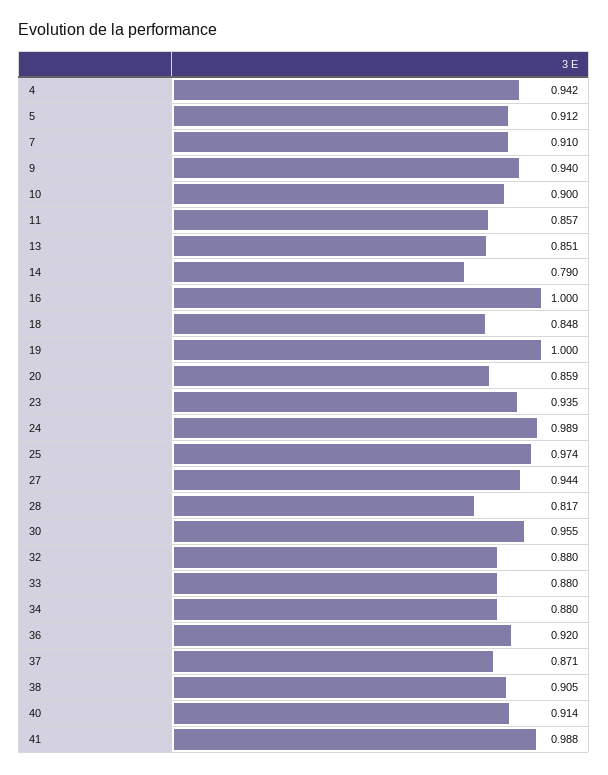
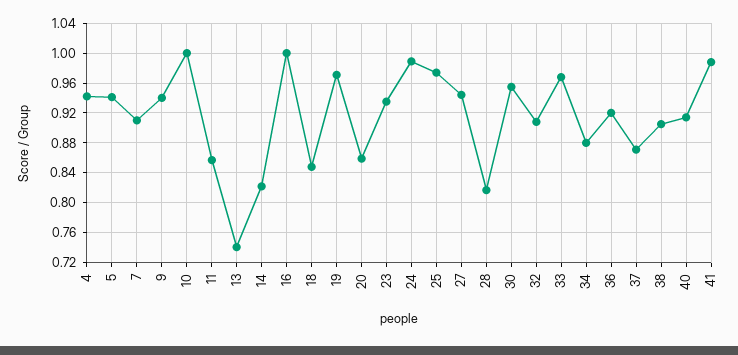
  {
    "4": 0.942,
-   "5": 0.912,
+   "5": 0.94,
    "7": 0.91,
    "9": 0.94,
-   "10": 0.9,
+   "10": 1,
    "11": 0.857,
-   "13": 0.851,
+   "13": 0.74,
-   "14": 0.79,
+   "14": 0.82,
    "16": 1,
    "18": 0.848,
-   "19": 1,
+   "19": 0.97,
    "20": 0.859,
    "23": 0.935,
    "24": 0.989,
    "25": 0.974,
    "27": 0.944,
    "28": 0.817,
    "30": 0.955,
-   "32": 0.88,
+   "32": 0.91,
-   "33": 0.88,
+   "33": 0.97,
    "34": 0.88,
    "36": 0.92,
    "37": 0.871,
    "38": 0.905,
    "40": 0.914,
    "41": 0.988
  }

